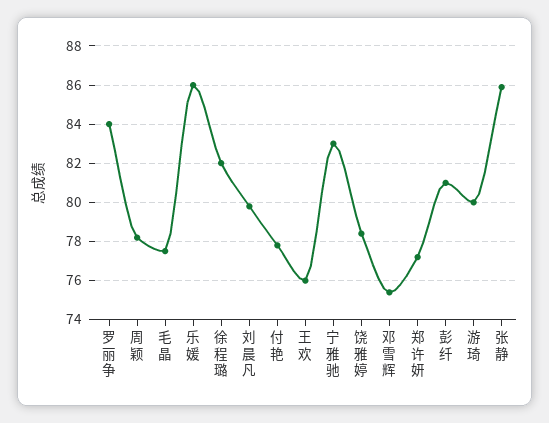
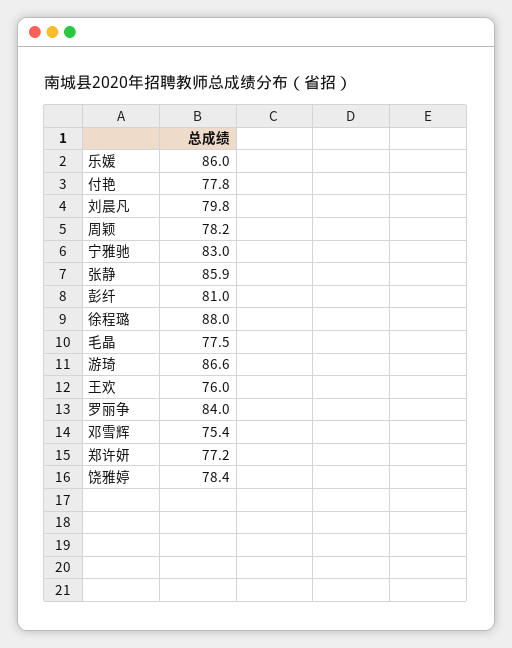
  {
    "罗丽争": 84,
    "周颖": 78.2,
    "毛晶": 77.5,
    "乐媛": 86,
-   "徐程璐": 82,
+   "徐程璐": 88,
    "刘晨凡": 79.8,
    "付艳": 77.8,
    "王欢": 76,
    "宁雅驰": 83,
    "饶雅婷": 78.4,
    "邓雪辉": 75.4,
    "郑许妍": 77.2,
    "彭纤": 81,
-   "游琦": 80,
+   "游琦": 86.6,
    "张静": 85.9
  }

